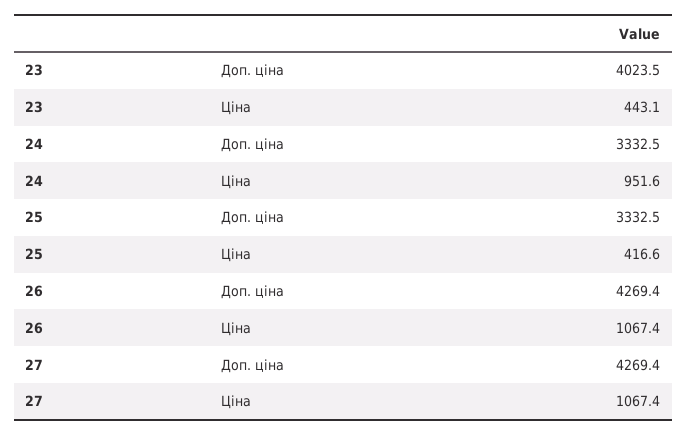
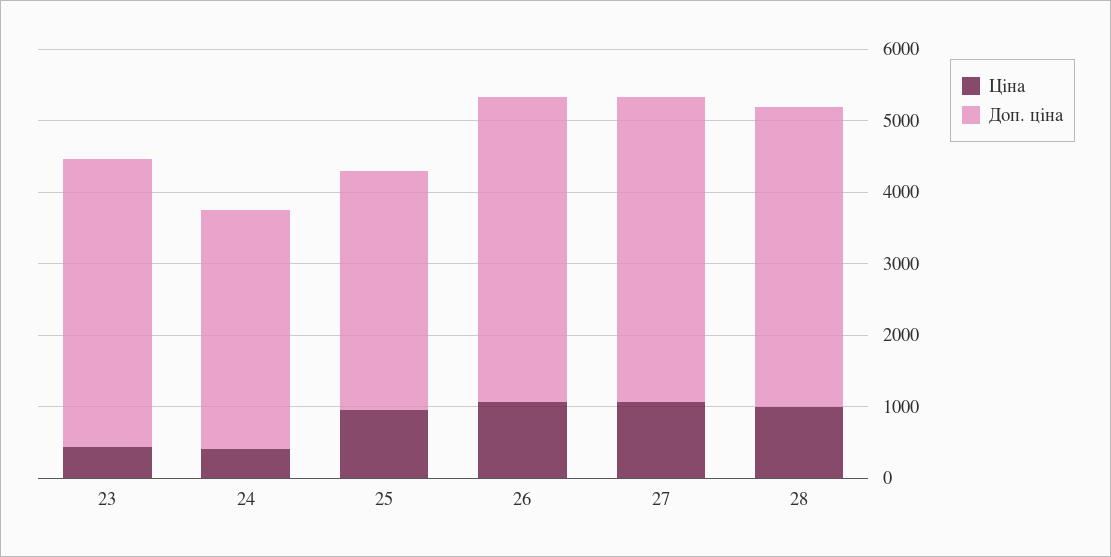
  {
    "Доп. ціна": {
      "23": 4023.5,
      "24": 3332.5,
      "25": 3332.5,
      "26": 4269.4,
-     "27": 4269.4
+     "27": 4269.4,
+     "28": 4200
    },
    "Ціна": {
      "23": 443.1,
-     "24": 951.6,
+     "24": 400,
-     "25": 416.6,
+     "25": 1000,
      "26": 1067.4,
-     "27": 1067.4
+     "27": 1067.4,
+     "28": 1000
    }
  }

